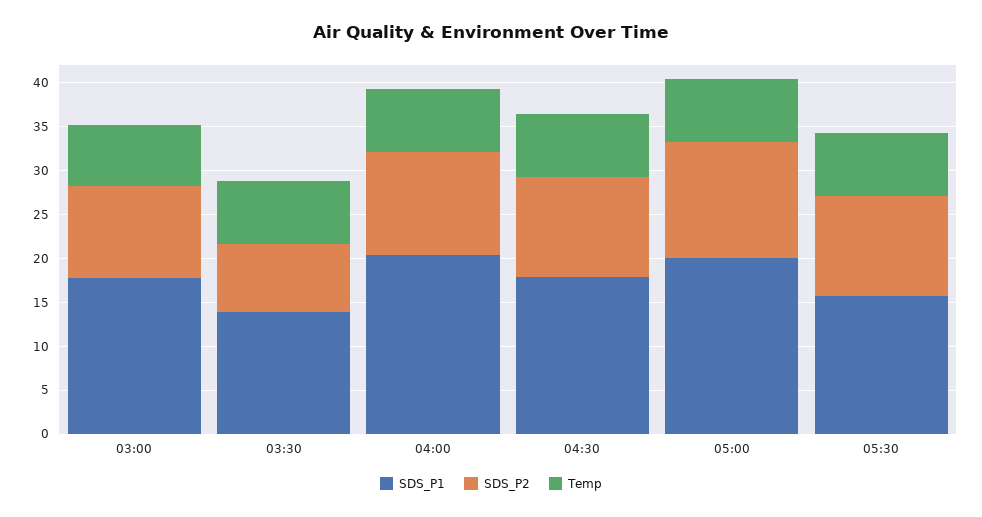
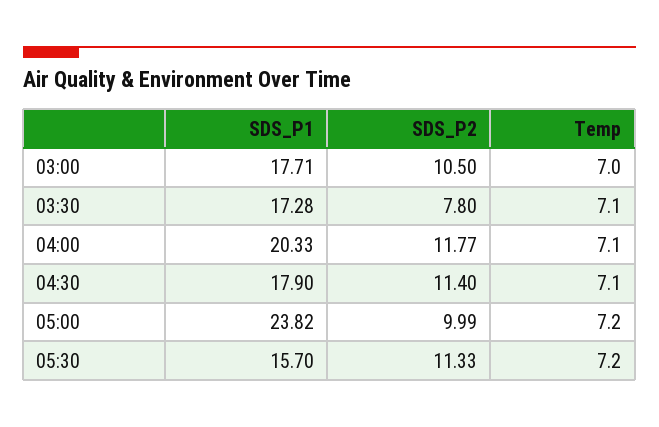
  {
    "SDS_P1": {
      "03:00": 17.71,
-     "03:30": 14,
+     "03:30": 17.28,
      "04:00": 20.33,
      "04:30": 17.9,
-     "05:00": 20,
+     "05:00": 23.82,
      "05:30": 15.7
    },
    "SDS_P2": {
      "03:00": 10.5,
      "03:30": 7.8,
      "04:00": 11.77,
      "04:30": 11.4,
-     "05:00": 13,
+     "05:00": 9.99,
      "05:30": 11.33
    },
    "Temp": {
      "03:00": 7,
      "03:30": 7.1,
      "04:00": 7.1,
      "04:30": 7.1,
      "05:00": 7.2,
      "05:30": 7.2
    }
  }

